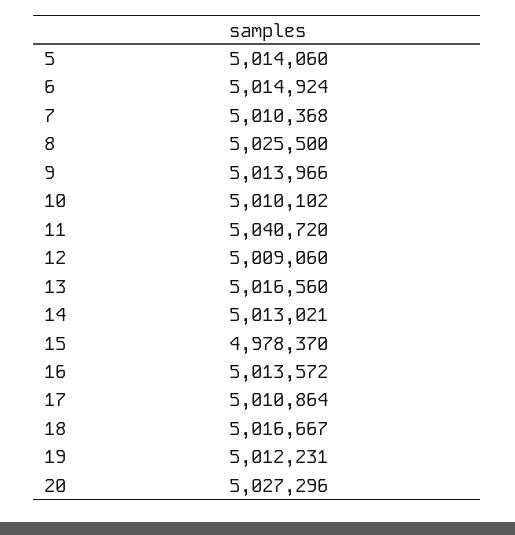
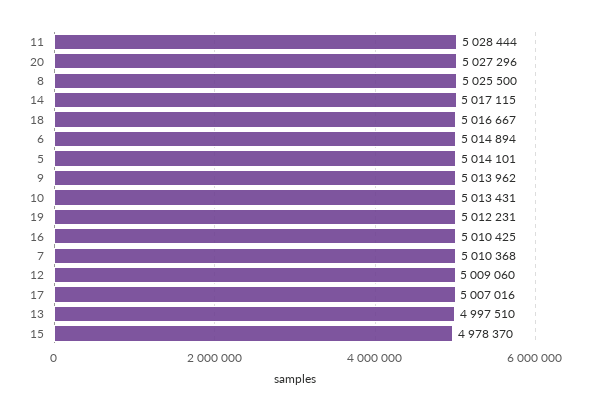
  {
-   "5": 5014060,
+   "5": 5014101,
-   "6": 5014924,
+   "6": 5014894,
    "7": 5010368,
    "8": 5025500,
-   "9": 5013966,
+   "9": 5013962,
-   "10": 5010102,
+   "10": 5013431,
-   "11": 5040720,
+   "11": 5028444,
    "12": 5009060,
-   "13": 5016560,
+   "13": 4997510,
-   "14": 5013021,
+   "14": 5017115,
    "15": 4978370,
-   "16": 5013572,
+   "16": 5010425,
-   "17": 5010864,
+   "17": 5007016,
    "18": 5016667,
    "19": 5012231,
    "20": 5027296
  }

